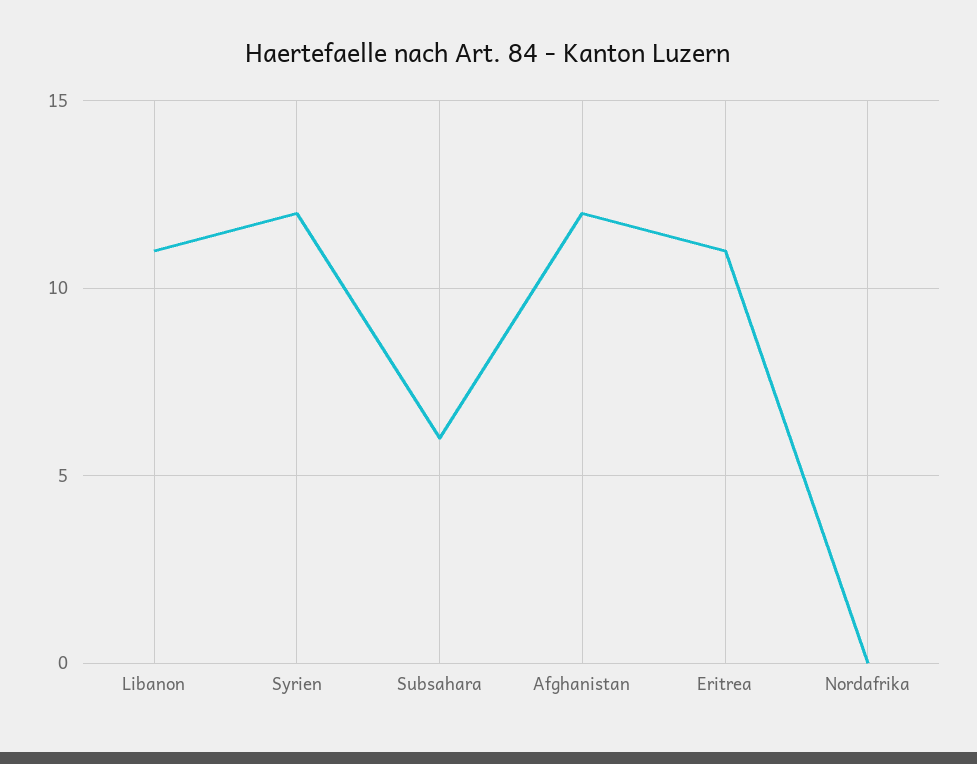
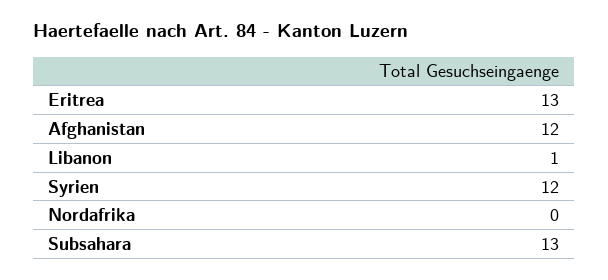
  {
-   "Libanon": 11,
+   "Libanon": 1,
    "Syrien": 12,
-   "Subsahara": 6,
+   "Subsahara": 13,
    "Afghanistan": 12,
-   "Eritrea": 11,
+   "Eritrea": 13,
    "Nordafrika": 0
  }

